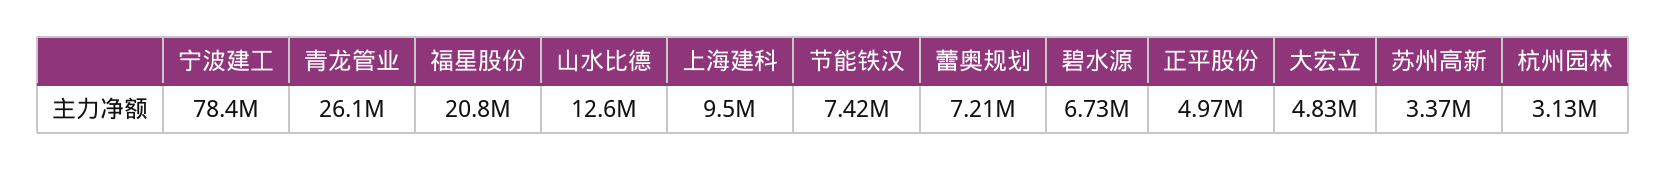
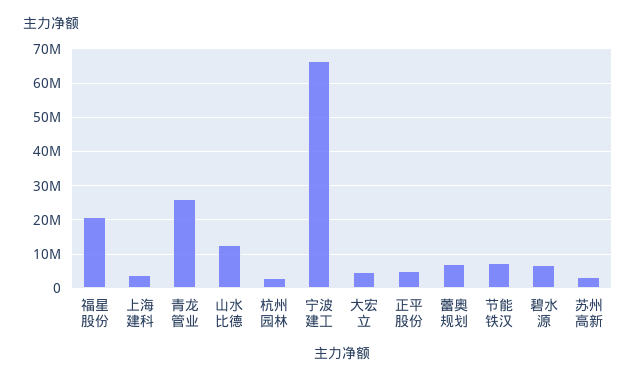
  {
-   "宁波建工": 78400000,
+   "宁波建工": 66000000,
    "青龙管业": 26100000,
    "福星股份": 20800000,
    "山水比德": 12600000,
-   "上海建科": 9500000,
+   "上海建科": 4000000,
    "节能铁汉": 7420000,
    "蕾奥规划": 7210000,
    "碧水源": 6730000,
    "正平股份": 4970000,
    "大宏立": 4830000,
    "苏州高新": 3370000,
    "杭州园林": 3130000
  }

